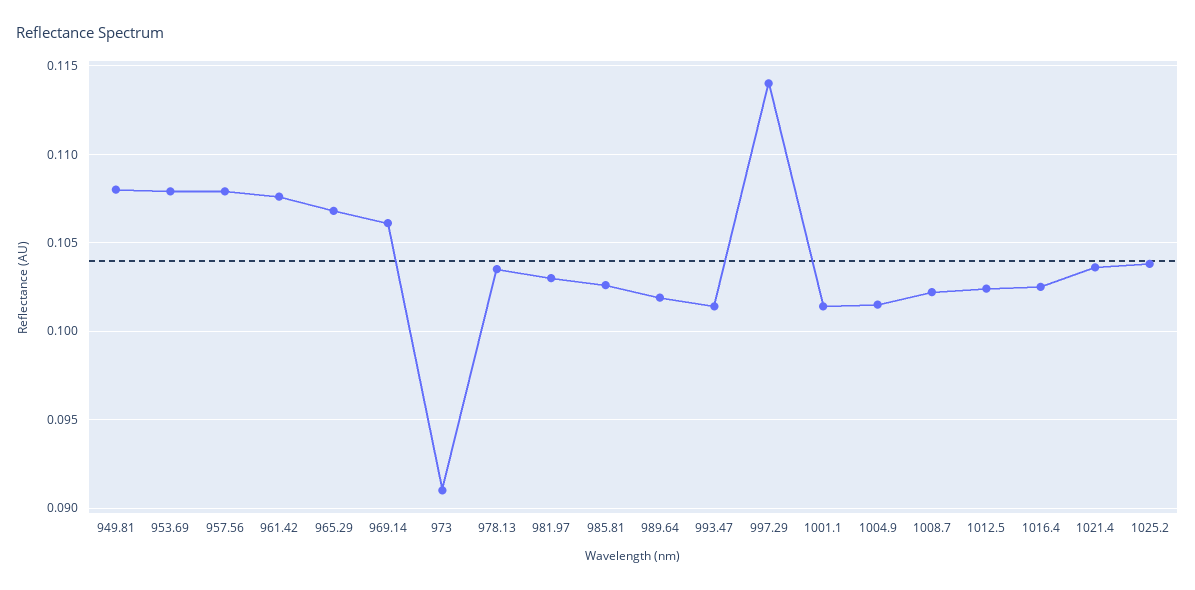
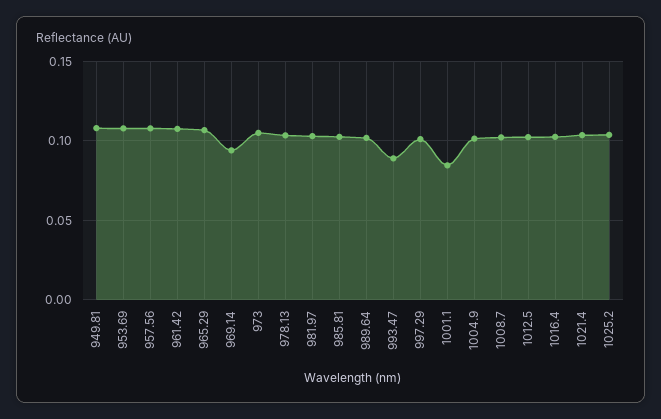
  {
    "949.81": 0.108,
    "953.69": 0.108,
    "957.56": 0.108,
    "961.42": 0.1075,
    "965.29": 0.107,
-   "969.14": 0.106,
+   "969.14": 0.095,
-   "973": 0.091,
+   "973": 0.105,
    "978.13": 0.1035,
    "981.97": 0.103,
    "985.81": 0.1025,
    "989.64": 0.102,
-   "993.47": 0.1015,
+   "993.47": 0.09,
-   "997.29": 0.114,
+   "997.29": 0.1,
-   "1001.1": 0.1015,
+   "1001.1": 0.085,
    "1004.9": 0.1015,
    "1008.7": 0.102,
    "1012.5": 0.1025,
    "1016.4": 0.1025,
    "1021.4": 0.1035,
    "1025.2": 0.104
  }

